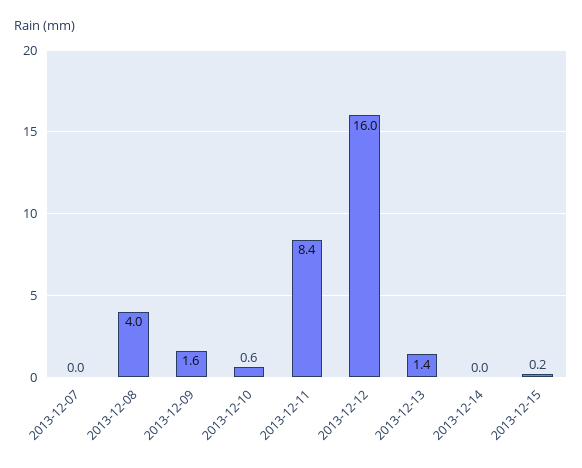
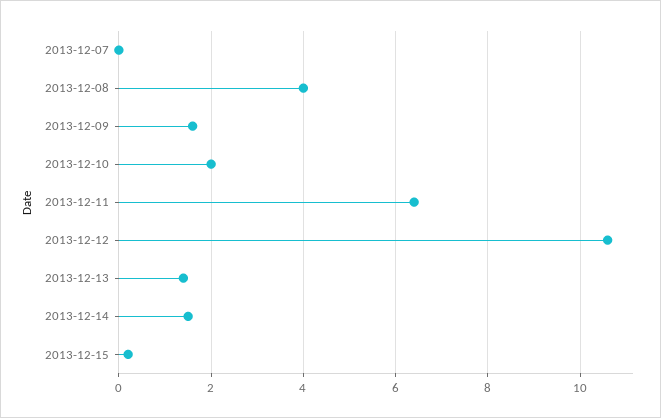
  {
    "2013-12-07": 0,
    "2013-12-08": 4,
    "2013-12-09": 1.6,
-   "2013-12-10": 0.6,
+   "2013-12-10": 2,
-   "2013-12-11": 8.4,
+   "2013-12-11": 6.5,
-   "2013-12-12": 16,
+   "2013-12-12": 10.5,
    "2013-12-13": 1.4,
-   "2013-12-14": 0,
+   "2013-12-14": 1.5,
    "2013-12-15": 0.2
  }

